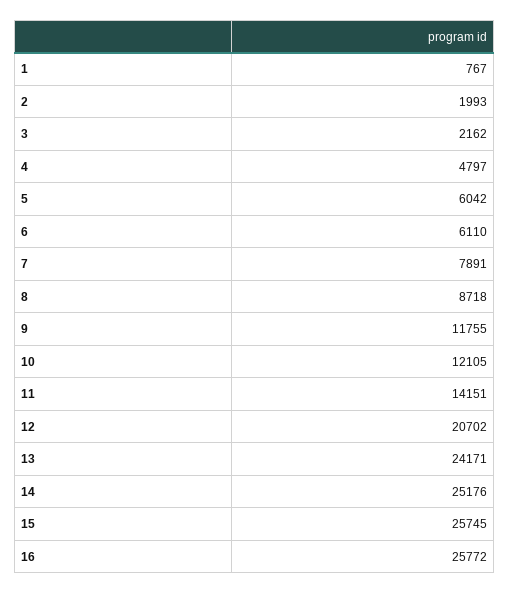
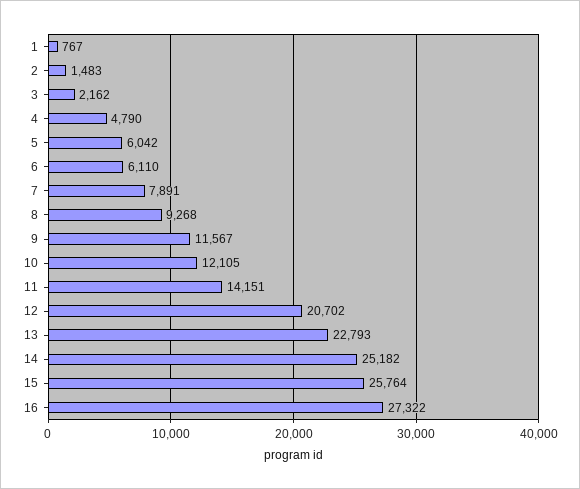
  {
    "1": 767,
-   "2": 1993,
+   "2": 1483,
    "3": 2162,
-   "4": 4797,
+   "4": 4790,
    "5": 6042,
    "6": 6110,
    "7": 7891,
-   "8": 8718,
+   "8": 9268,
-   "9": 11755,
+   "9": 11567,
    "10": 12105,
    "11": 14151,
    "12": 20702,
-   "13": 24171,
+   "13": 22793,
-   "14": 25176,
+   "14": 25182,
-   "15": 25745,
+   "15": 25764,
-   "16": 25772
+   "16": 27322
  }

